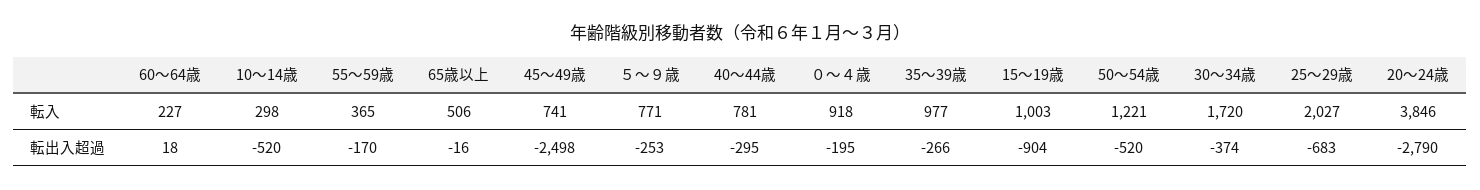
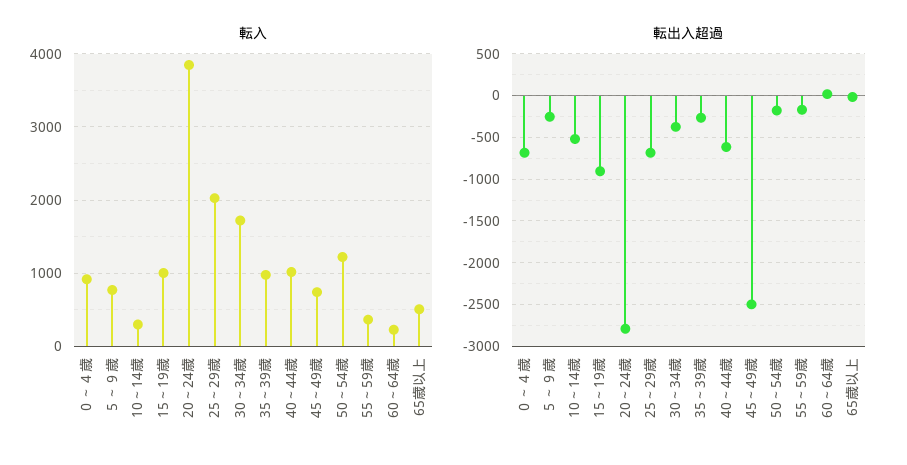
  {
    "転入": {
      "60～64歳": 227,
      "10～14歳": 298,
      "55～59歳": 365,
      "65歳以上": 506,
      "45～49歳": 741,
      "５～９歳": 771,
-     "40～44歳": 781,
+     "40～44歳": 1000,
      "０～４歳": 918,
      "35～39歳": 977,
      "15～19歳": 1003,
      "50～54歳": 1221,
      "30～34歳": 1720,
      "25～29歳": 2027,
      "20～24歳": 3846
    },
    "転出入超過": {
      "60～64歳": 18,
      "10～14歳": -520,
      "55～59歳": -170,
      "65歳以上": -16,
      "45～49歳": -2498,
      "５～９歳": -253,
-     "40～44歳": -295,
+     "40～44歳": -600,
-     "０～４歳": -195,
+     "０～４歳": -700,
      "35～39歳": -266,
      "15～19歳": -904,
-     "50～54歳": -520,
+     "50～54歳": -200,
      "30～34歳": -374,
      "25～29歳": -683,
      "20～24歳": -2790
    }
  }

